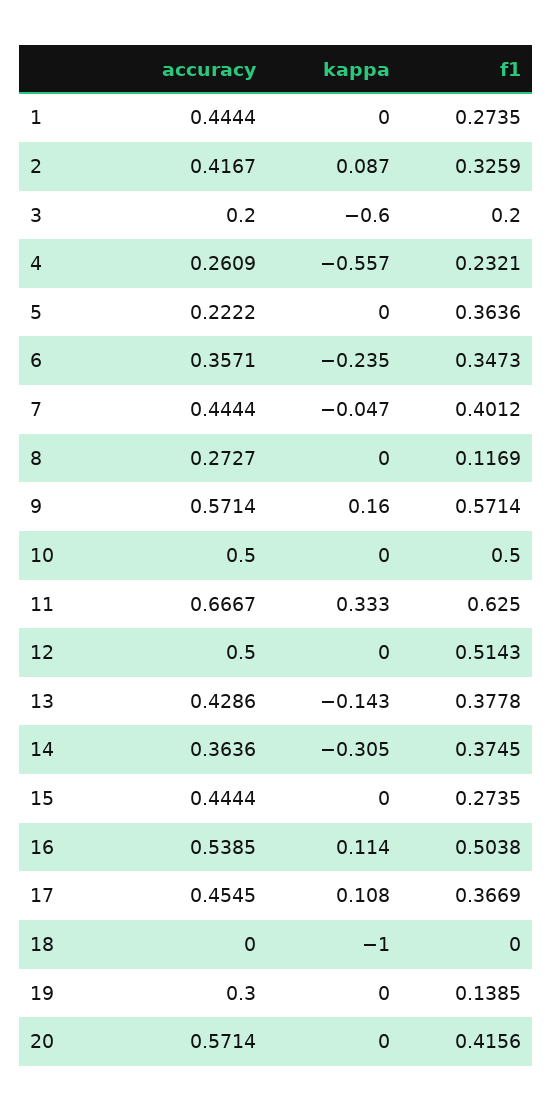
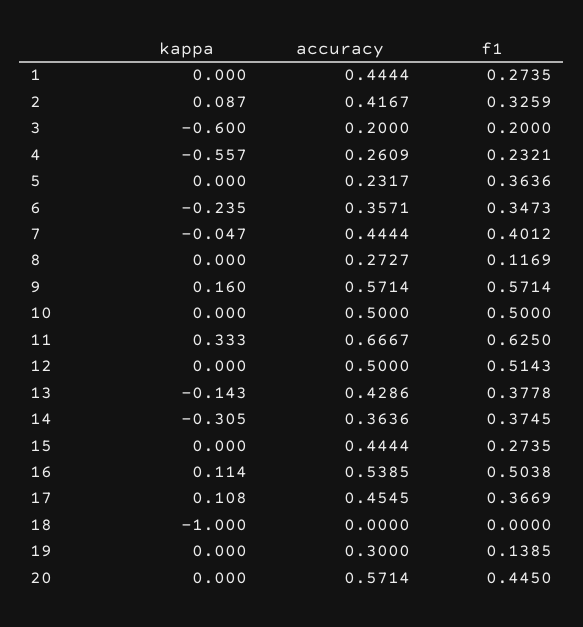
  {
    "accuracy": {
      "1": 0.4444,
      "2": 0.4167,
      "3": 0.2,
      "4": 0.2609,
-     "5": 0.2222,
+     "5": 0.2317,
      "6": 0.3571,
      "7": 0.4444,
      "8": 0.2727,
      "9": 0.5714,
      "10": 0.5,
      "11": 0.6667,
      "12": 0.5,
      "13": 0.4286,
      "14": 0.3636,
      "15": 0.4444,
      "16": 0.5385,
      "17": 0.4545,
      "18": 0,
      "19": 0.3,
      "20": 0.5714
    },
    "kappa": {
      "1": 0,
      "2": 0.087,
      "3": -0.6,
      "4": -0.557,
      "5": 0,
      "6": -0.235,
      "7": -0.047,
      "8": 0,
      "9": 0.16,
      "10": 0,
      "11": 0.333,
      "12": 0,
      "13": -0.143,
      "14": -0.305,
      "15": 0,
      "16": 0.114,
      "17": 0.108,
      "18": -1,
      "19": 0,
      "20": 0
    },
    "f1": {
      "1": 0.2735,
      "2": 0.3259,
      "3": 0.2,
      "4": 0.2321,
      "5": 0.3636,
      "6": 0.3473,
      "7": 0.4012,
      "8": 0.1169,
      "9": 0.5714,
      "10": 0.5,
      "11": 0.625,
      "12": 0.5143,
      "13": 0.3778,
      "14": 0.3745,
      "15": 0.2735,
      "16": 0.5038,
      "17": 0.3669,
      "18": 0,
      "19": 0.1385,
-     "20": 0.4156
+     "20": 0.445
    }
  }

